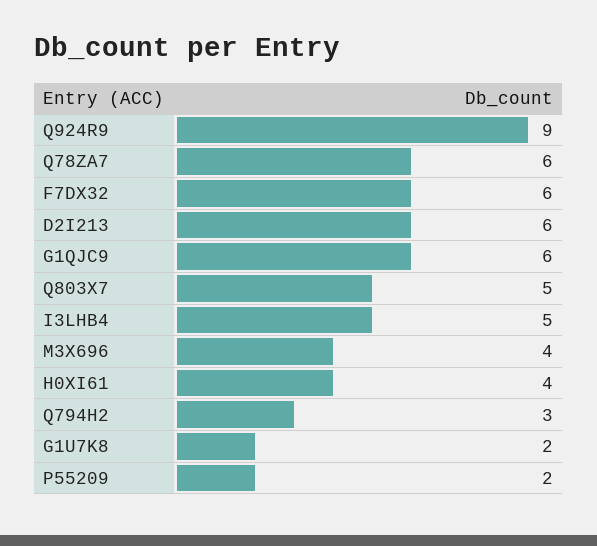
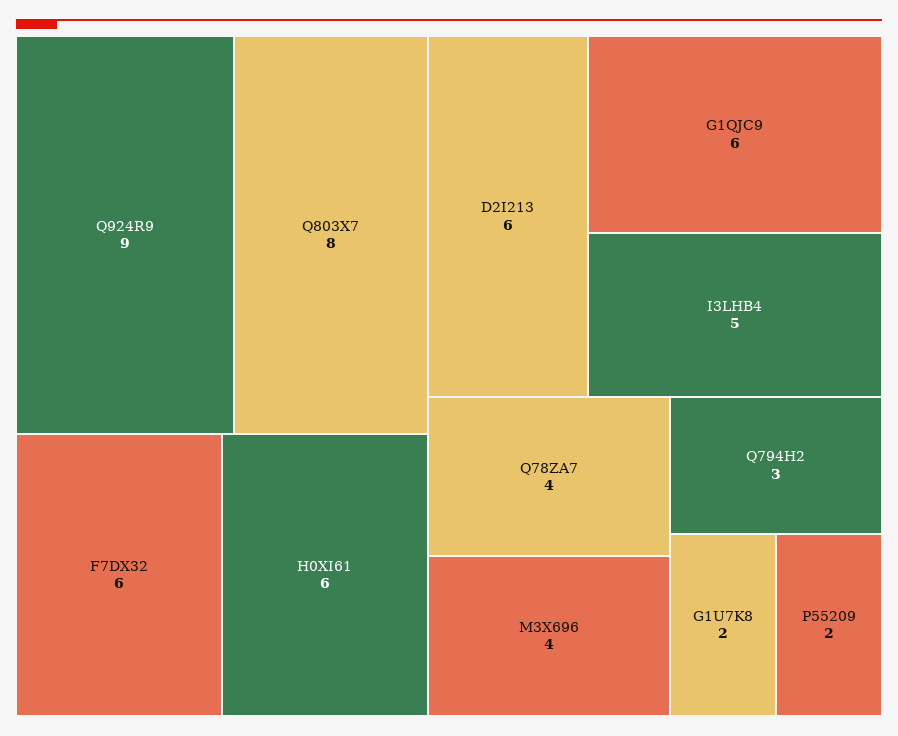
  {
    "Q924R9": 9,
-   "Q78ZA7": 6,
+   "Q78ZA7": 4,
    "F7DX32": 6,
    "D2I213": 6,
    "G1QJC9": 6,
-   "Q803X7": 5,
+   "Q803X7": 8,
    "I3LHB4": 5,
    "M3X696": 4,
-   "H0XI61": 4,
+   "H0XI61": 6,
    "Q794H2": 3,
    "G1U7K8": 2,
    "P55209": 2
  }

